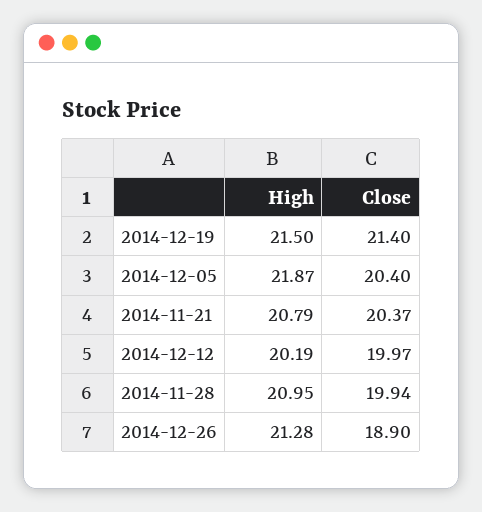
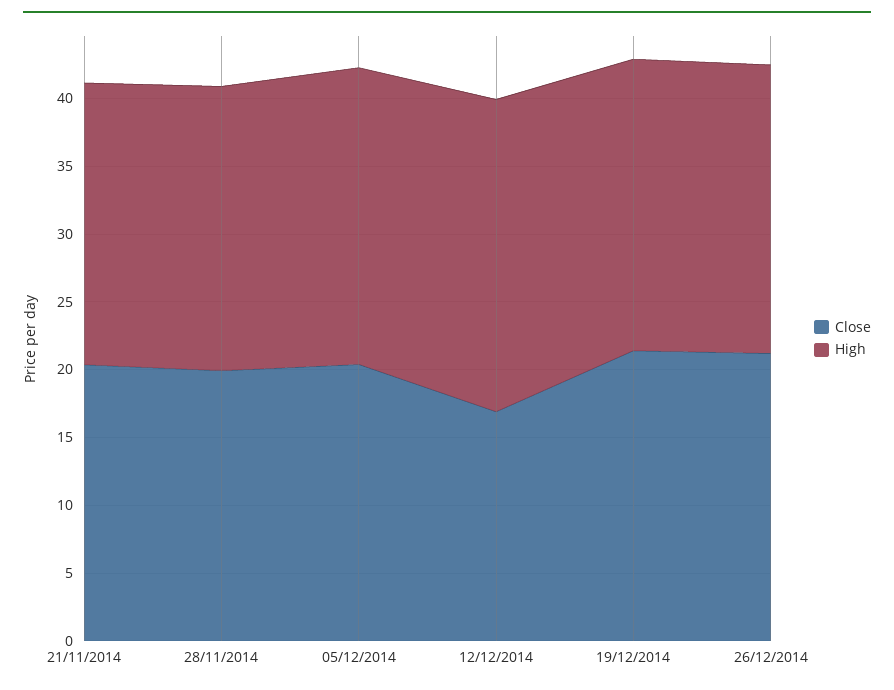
  {
    "High": {
      "2014-12-19": 21.5,
      "2014-12-05": 21.87,
      "2014-11-21": 20.79,
-     "2014-12-12": 20.19,
+     "2014-12-12": 23,
      "2014-11-28": 20.95,
      "2014-12-26": 21.28
    },
    "Close": {
      "2014-12-19": 21.4,
      "2014-12-05": 20.4,
      "2014-11-21": 20.37,
-     "2014-12-12": 19.97,
+     "2014-12-12": 17,
      "2014-11-28": 19.94,
-     "2014-12-26": 18.9
+     "2014-12-26": 21
    }
  }

